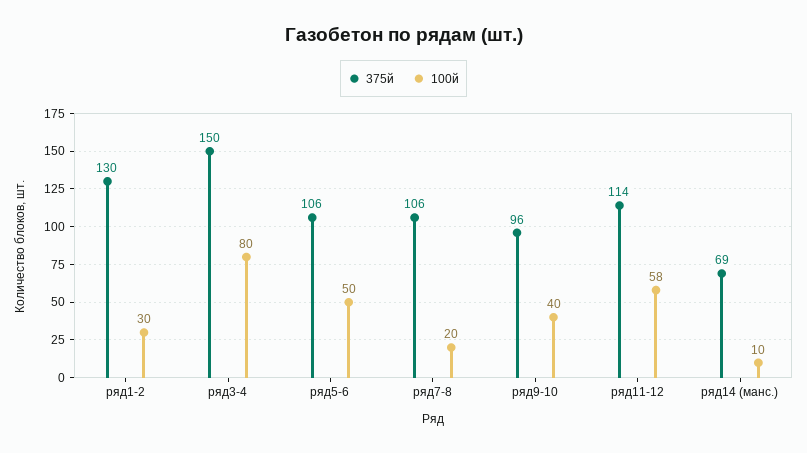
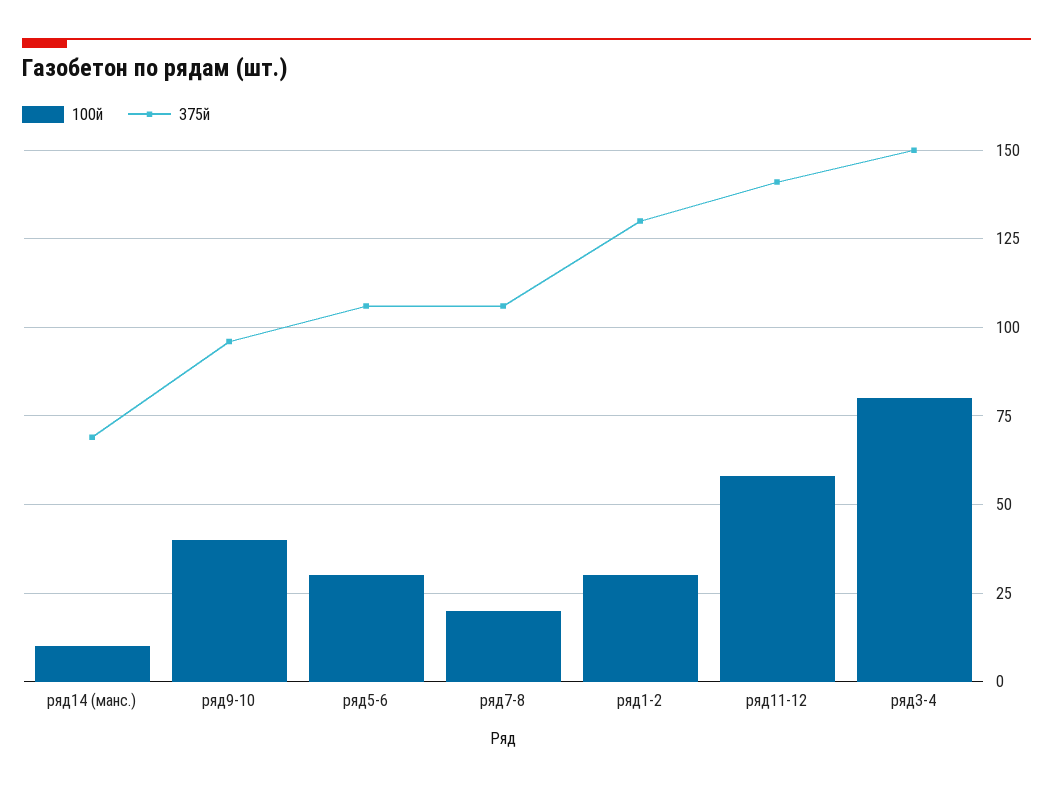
  {
    "375й": {
      "ряд1-2": 130,
      "ряд3-4": 150,
      "ряд5-6": 106,
      "ряд7-8": 106,
      "ряд9-10": 96,
-     "ряд11-12": 114,
+     "ряд11-12": 140,
      "ряд14 (манс.)": 69
    },
    "100й": {
      "ряд1-2": 30,
      "ряд3-4": 80,
-     "ряд5-6": 50,
+     "ряд5-6": 30,
      "ряд7-8": 20,
      "ряд9-10": 40,
      "ряд11-12": 58,
      "ряд14 (манс.)": 10
    }
  }

